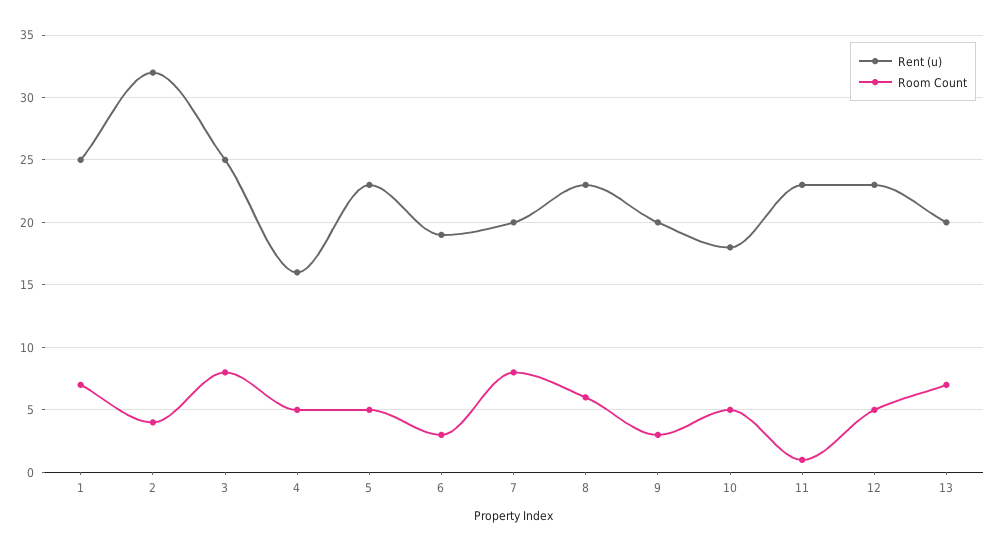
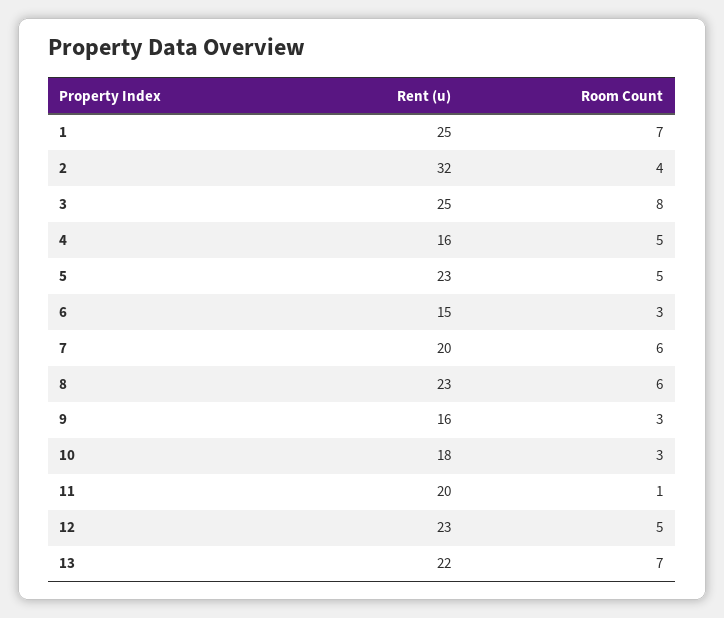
  {
    "Rent (u)": {
      "1": 25,
      "2": 32,
      "3": 25,
      "4": 16,
      "5": 23,
-     "6": 19,
+     "6": 15,
      "7": 20,
      "8": 23,
-     "9": 20,
+     "9": 16,
      "10": 18,
-     "11": 23,
+     "11": 20,
      "12": 23,
-     "13": 20
+     "13": 22
    },
    "Room Count": {
      "1": 7,
      "2": 4,
      "3": 8,
      "4": 5,
      "5": 5,
      "6": 3,
-     "7": 8,
+     "7": 6,
      "8": 6,
      "9": 3,
-     "10": 5,
+     "10": 3,
      "11": 1,
      "12": 5,
      "13": 7
    }
  }

